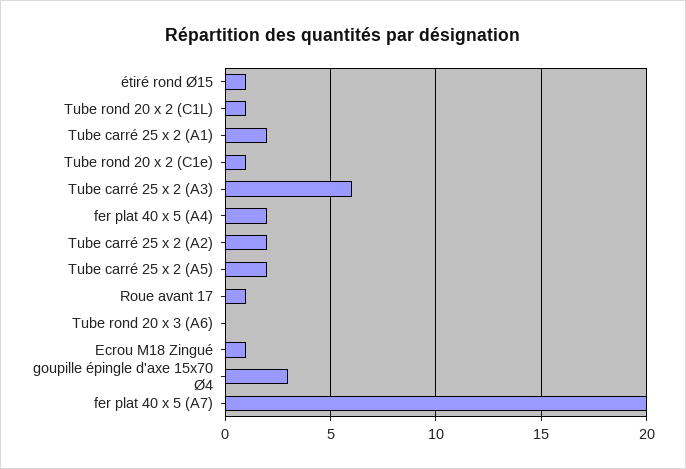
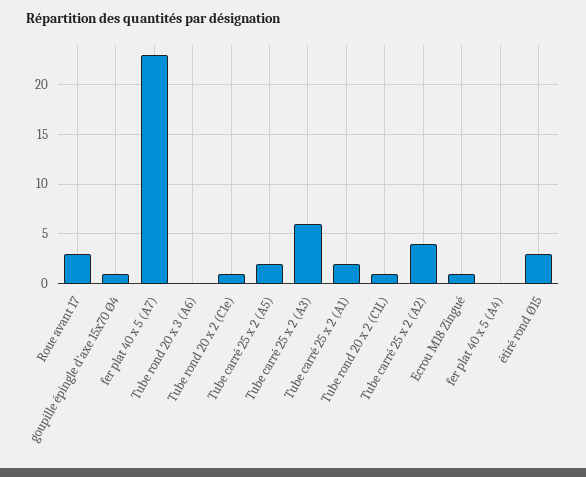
  {
-   "étiré rond Ø15": 1,
+   "étiré rond Ø15": 3,
    "Tube rond 20 x 2 (C1L)": 1,
    "Tube carré 25 x 2 (A1)": 2,
    "Tube rond 20 x 2 (C1e)": 1,
    "Tube carré 25 x 2 (A3)": 6,
-   "fer plat 40 x 5 (A4)": 2,
+   "fer plat 40 x 5 (A4)": 0,
-   "Tube carré 25 x 2 (A2)": 2,
+   "Tube carré 25 x 2 (A2)": 4,
    "Tube carré 25 x 2 (A5)": 2,
-   "Roue avant 17": 1,
+   "Roue avant 17": 3,
    "Tube rond 20 x 3 (A6)": 0,
    "Ecrou M18 Zingué": 1,
-   "goupille épingle d'axe 15x70 Ø4": 3,
+   "goupille épingle d'axe 15x70 Ø4": 1,
-   "fer plat 40 x 5 (A7)": 20
+   "fer plat 40 x 5 (A7)": 23
  }

